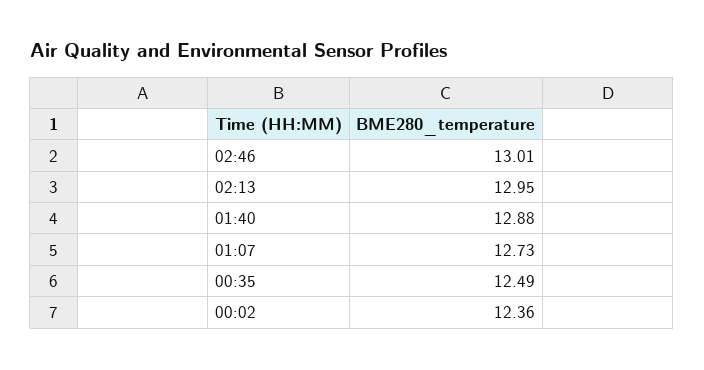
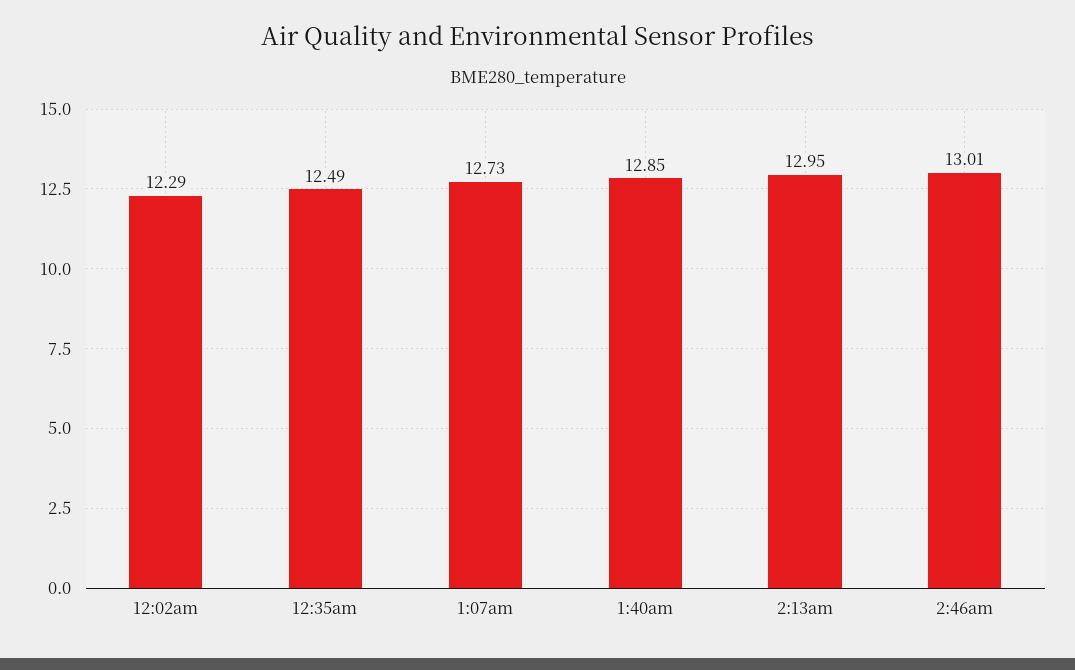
  {
    "02:46": 13.01,
    "02:13": 12.95,
-   "01:40": 12.88,
+   "01:40": 12.85,
    "01:07": 12.73,
    "00:35": 12.49,
-   "00:02": 12.36
+   "00:02": 12.29
  }

